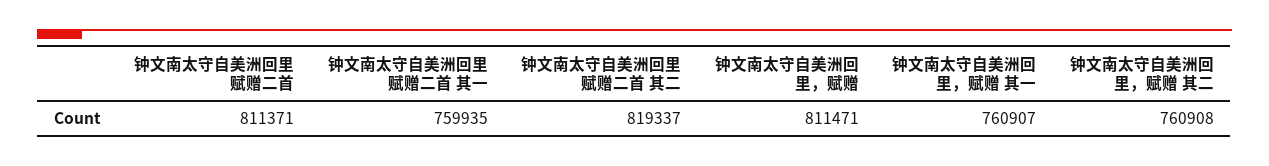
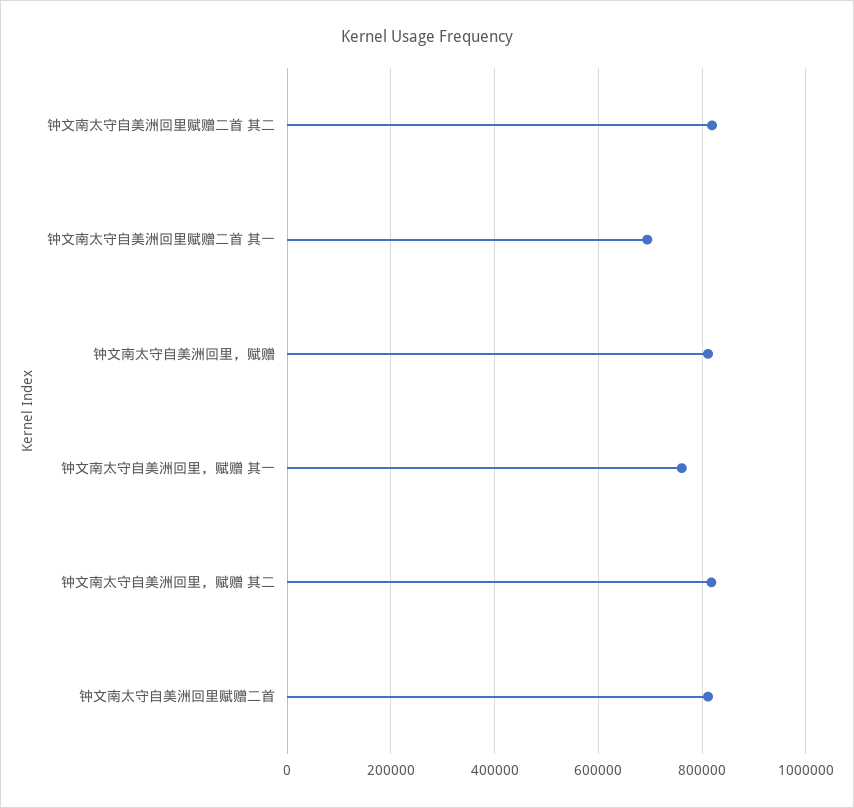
  {
    "钟文南太守自美洲回里赋赠二首": 811371,
-   "钟文南太守自美洲回里赋赠二首 其一": 759935,
+   "钟文南太守自美洲回里赋赠二首 其一": 700000,
    "钟文南太守自美洲回里赋赠二首 其二": 819337,
    "钟文南太守自美洲回里，赋赠": 811471,
    "钟文南太守自美洲回里，赋赠 其一": 760907,
-   "钟文南太守自美洲回里，赋赠 其二": 760908
+   "钟文南太守自美洲回里，赋赠 其二": 820000
  }

